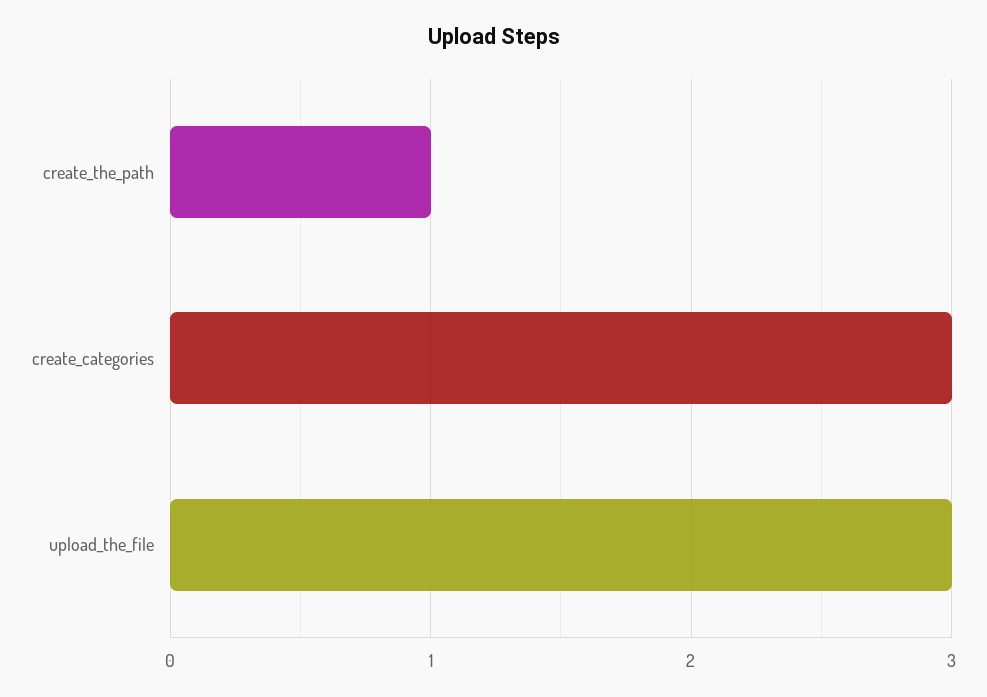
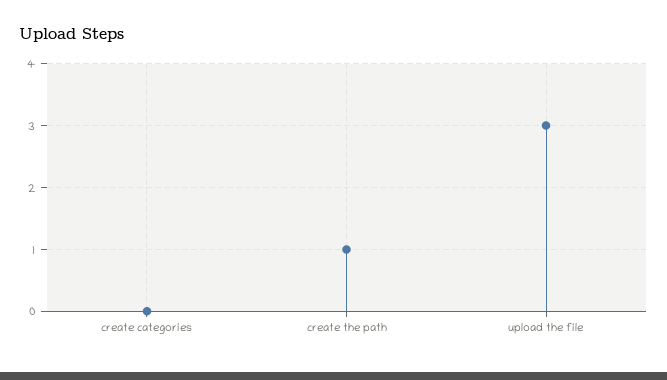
  {
    "create_the_path": 1,
-   "create_categories": 3,
+   "create_categories": 0,
    "upload_the_file": 3
  }

